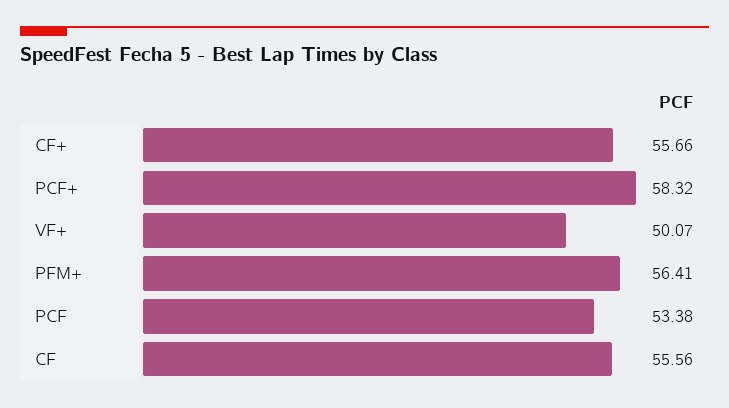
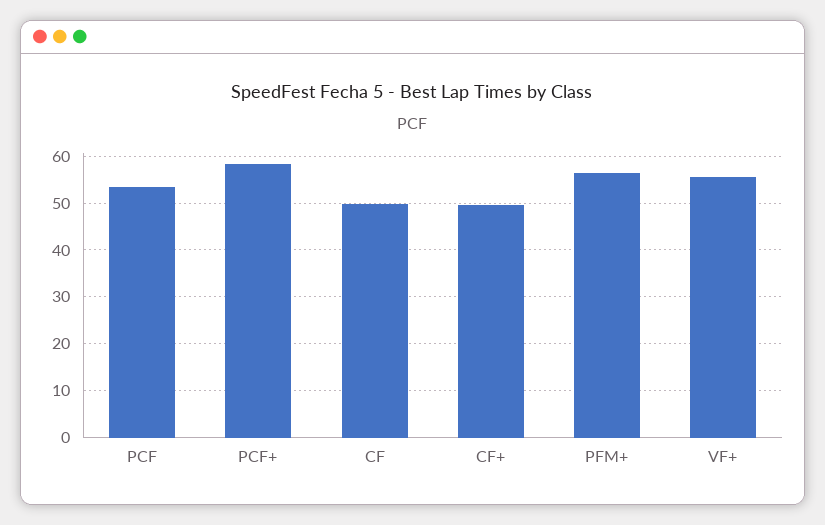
  {
-   "CF+": 55.66,
+   "CF+": 50,
    "PCF+": 58.32,
-   "VF+": 50.07,
+   "VF+": 56,
    "PFM+": 56.41,
    "PCF": 53.38,
-   "CF": 55.56
+   "CF": 50
  }

